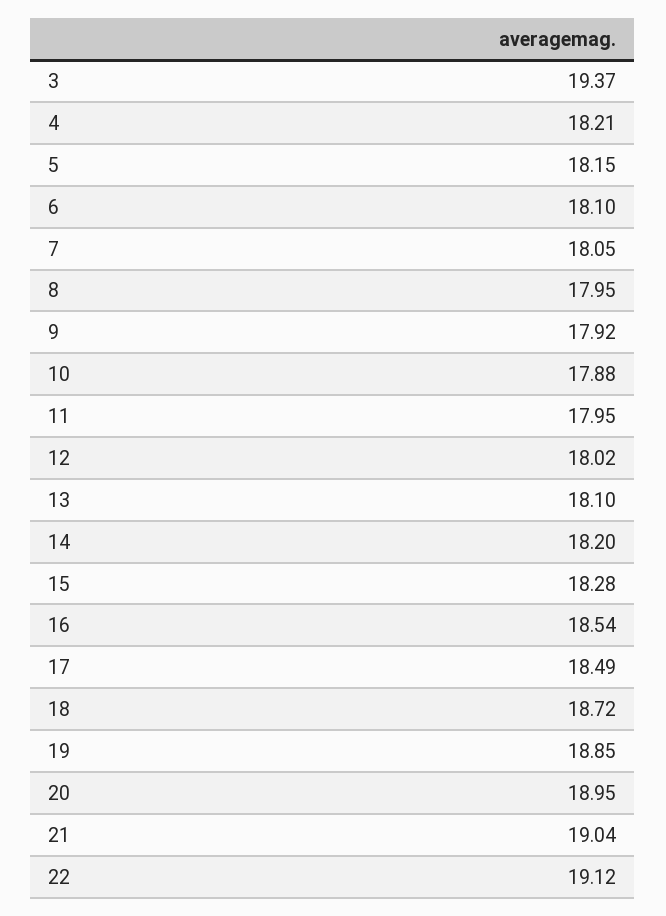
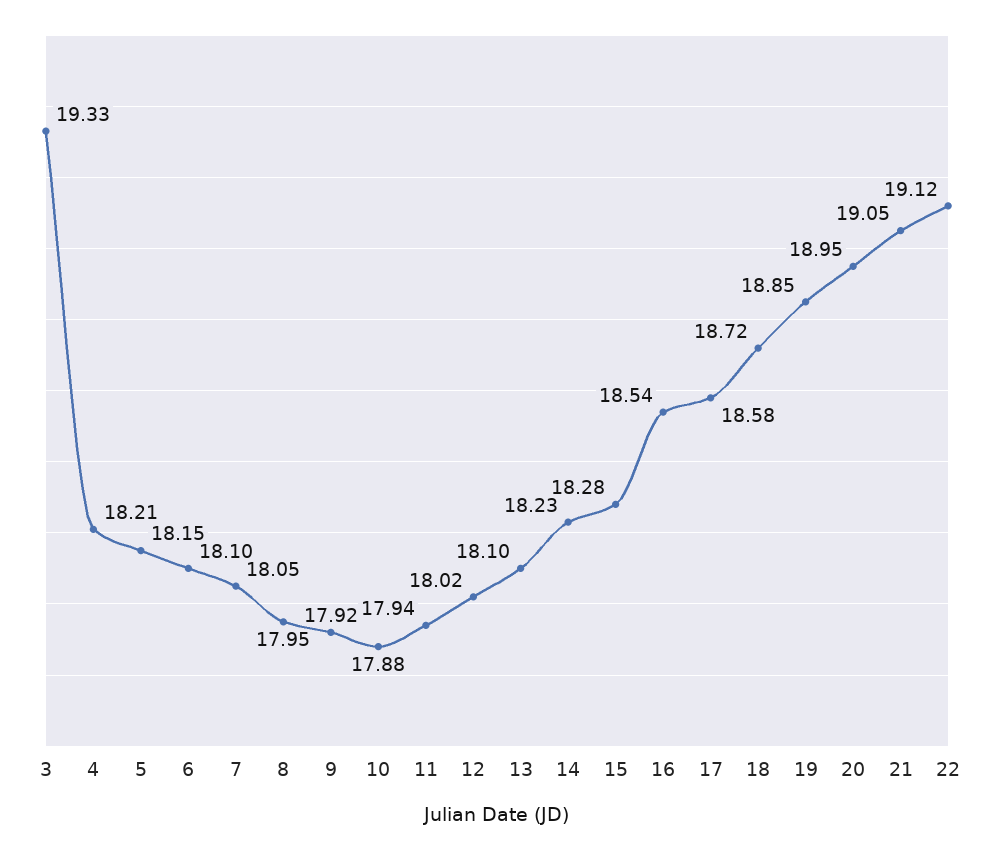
  {
-   "3": 19.37,
+   "3": 19.33,
    "4": 18.21,
    "5": 18.15,
    "6": 18.1,
    "7": 18.05,
    "8": 17.95,
    "9": 17.92,
    "10": 17.88,
-   "11": 17.95,
+   "11": 17.94,
    "12": 18.02,
    "13": 18.1,
-   "14": 18.2,
+   "14": 18.23,
    "15": 18.28,
    "16": 18.54,
-   "17": 18.49,
+   "17": 18.58,
    "18": 18.72,
    "19": 18.85,
    "20": 18.95,
-   "21": 19.04,
+   "21": 19.05,
    "22": 19.12
  }

